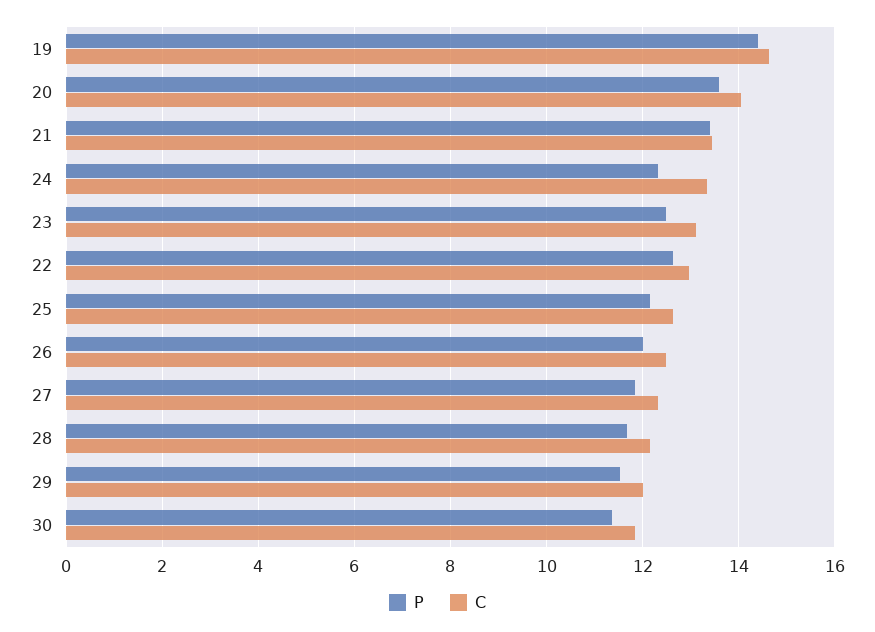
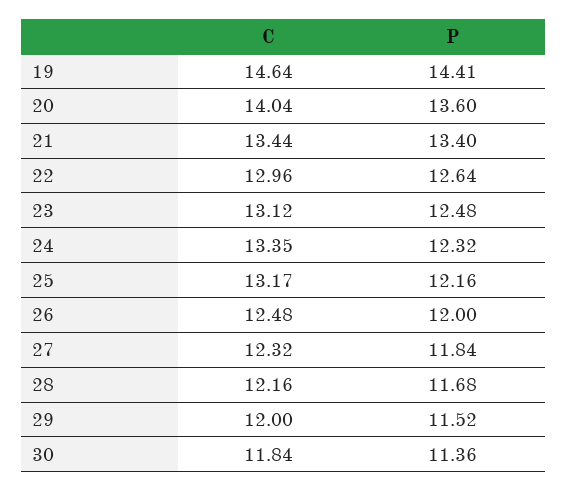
  {
    "P": {
      "19": 14.41,
      "20": 13.6,
      "21": 13.4,
      "24": 12.32,
      "23": 12.48,
      "22": 12.64,
      "25": 12.16,
      "26": 12,
      "27": 11.84,
      "28": 11.68,
      "29": 11.52,
      "30": 11.36
    },
    "C": {
      "19": 14.64,
      "20": 14.04,
      "21": 13.44,
      "24": 13.35,
      "23": 13.12,
      "22": 12.96,
-     "25": 12.6,
+     "25": 13.17,
      "26": 12.48,
      "27": 12.32,
      "28": 12.16,
      "29": 12,
      "30": 11.84
    }
  }

